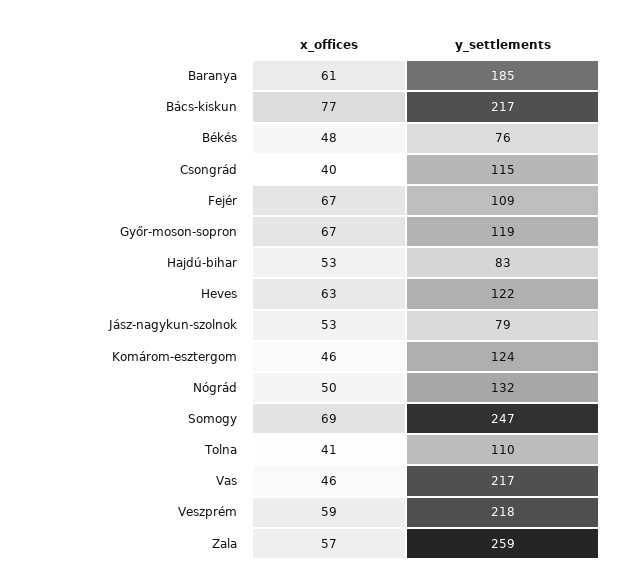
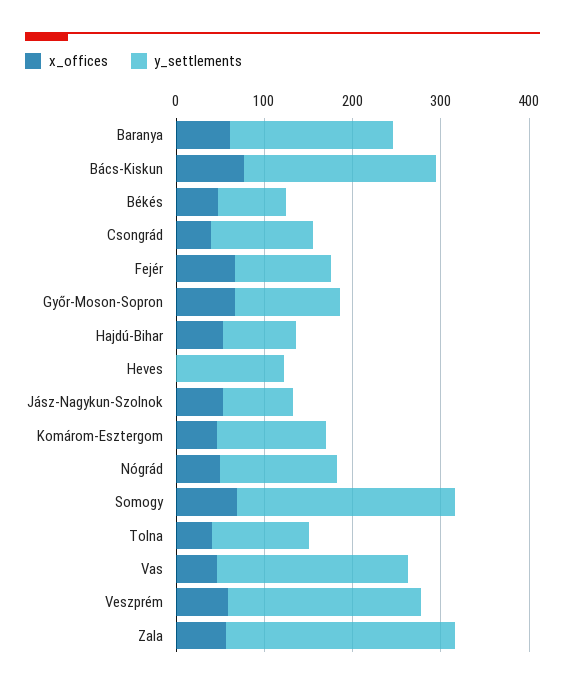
  {
    "x_offices": {
      "Baranya": 61,
      "Bács-kiskun": 77,
      "Békés": 48,
      "Csongrád": 40,
      "Fejér": 67,
      "Győr-moson-sopron": 67,
      "Hajdú-bihar": 53,
-     "Heves": 63,
+     "Heves": 0,
      "Jász-nagykun-szolnok": 53,
      "Komárom-esztergom": 46,
      "Nógrád": 50,
      "Somogy": 69,
      "Tolna": 41,
      "Vas": 46,
      "Veszprém": 59,
      "Zala": 57
    },
    "y_settlements": {
      "Baranya": 185,
      "Bács-kiskun": 217,
      "Békés": 76,
      "Csongrád": 115,
      "Fejér": 109,
      "Győr-moson-sopron": 119,
      "Hajdú-bihar": 83,
      "Heves": 122,
      "Jász-nagykun-szolnok": 79,
      "Komárom-esztergom": 124,
      "Nógrád": 132,
      "Somogy": 247,
      "Tolna": 110,
      "Vas": 217,
      "Veszprém": 218,
      "Zala": 259
    }
  }

